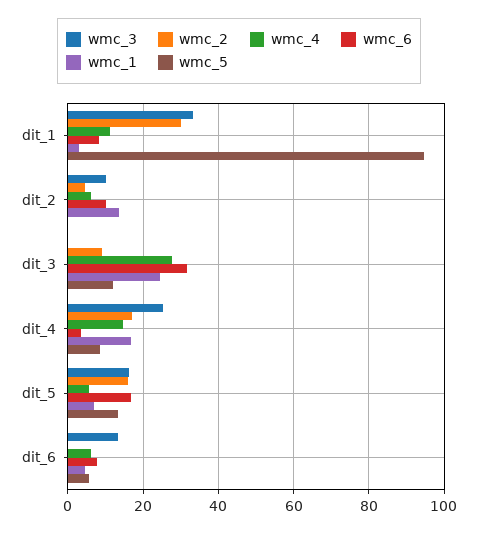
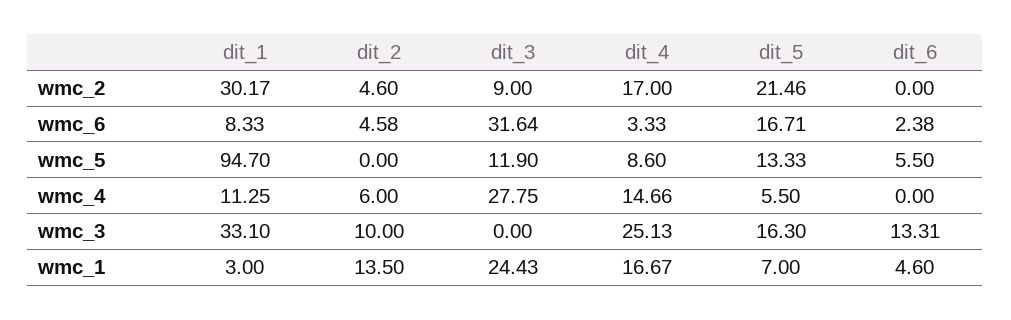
  {
    "wmc_3": {
      "dit_1": 33.1,
      "dit_2": 10,
      "dit_3": 0,
      "dit_4": 25.13,
      "dit_5": 16.3,
      "dit_6": 13.31
    },
    "wmc_2": {
      "dit_1": 30.17,
      "dit_2": 4.6,
      "dit_3": 9,
      "dit_4": 17,
-     "dit_5": 16,
+     "dit_5": 21.46,
      "dit_6": 0
    },
    "wmc_4": {
      "dit_1": 11.25,
      "dit_2": 6,
      "dit_3": 27.75,
      "dit_4": 14.66,
      "dit_5": 5.5,
-     "dit_6": 6
+     "dit_6": 0
    },
    "wmc_6": {
      "dit_1": 8.33,
-     "dit_2": 10,
+     "dit_2": 4.58,
      "dit_3": 31.64,
      "dit_4": 3.33,
      "dit_5": 16.71,
-     "dit_6": 8
+     "dit_6": 2.38
    },
    "wmc_1": {
      "dit_1": 3,
      "dit_2": 13.5,
      "dit_3": 24.43,
      "dit_4": 16.67,
      "dit_5": 7,
      "dit_6": 4.6
    },
    "wmc_5": {
      "dit_1": 94.7,
      "dit_2": 0,
      "dit_3": 11.9,
      "dit_4": 8.6,
      "dit_5": 13.33,
      "dit_6": 5.5
    }
  }

